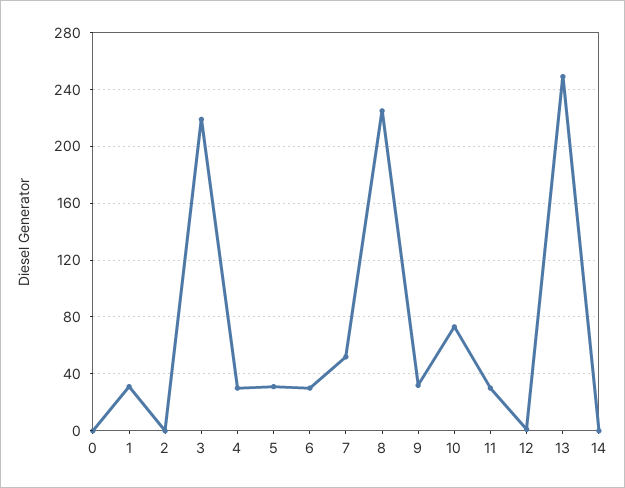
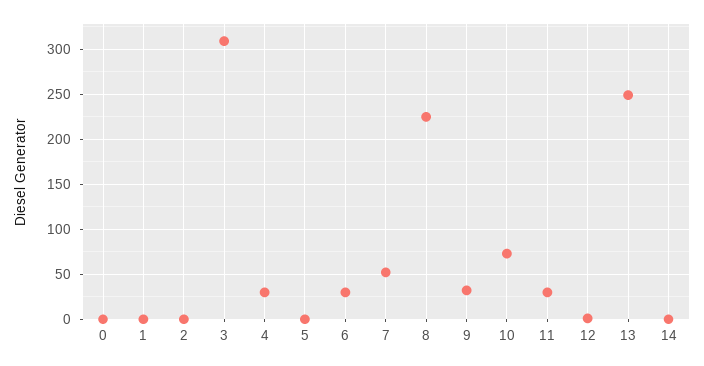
  {
    "0": 0,
-   "1": 30,
+   "1": 0,
    "2": 0,
-   "3": 220,
+   "3": 310,
    "4": 30,
-   "5": 30,
+   "5": 0,
    "6": 30,
    "7": 50,
    "8": 225,
    "9": 30,
    "10": 75,
    "11": 30,
    "12": 0,
    "13": 250,
    "14": 0
  }

